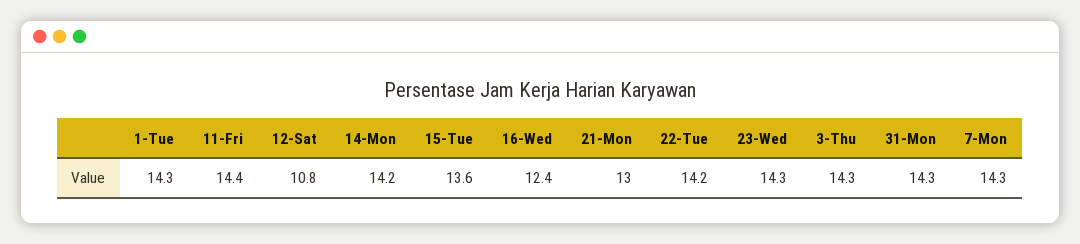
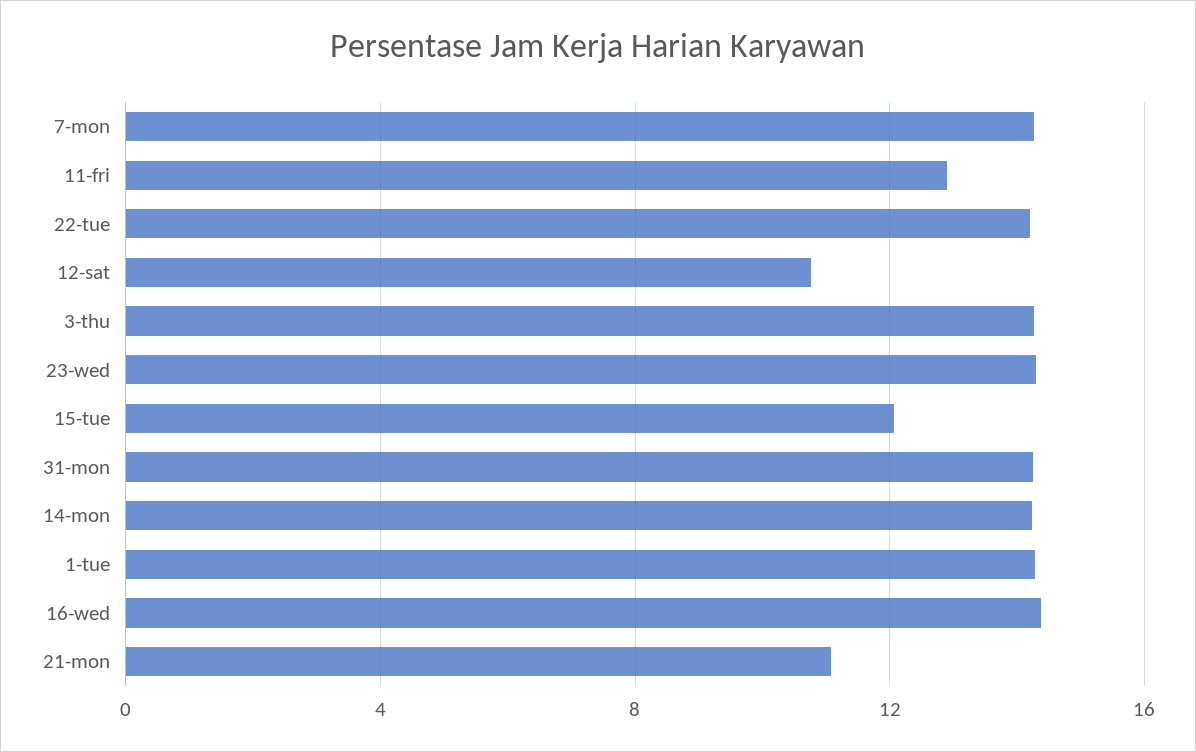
  {
    "1-Tue": 14.3,
-   "11-Fri": 14.4,
+   "11-Fri": 13,
    "12-Sat": 10.8,
    "14-Mon": 14.2,
-   "15-Tue": 13.6,
+   "15-Tue": 12,
-   "16-Wed": 12.4,
+   "16-Wed": 14.5,
-   "21-Mon": 13,
+   "21-Mon": 11,
    "22-Tue": 14.2,
    "23-Wed": 14.3,
    "3-Thu": 14.3,
    "31-Mon": 14.3,
    "7-Mon": 14.3
  }

